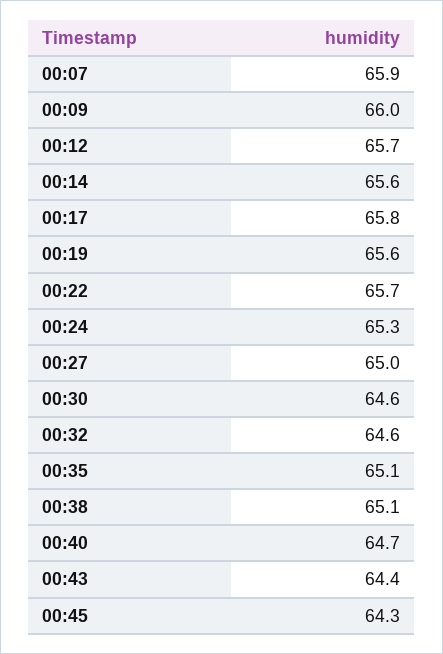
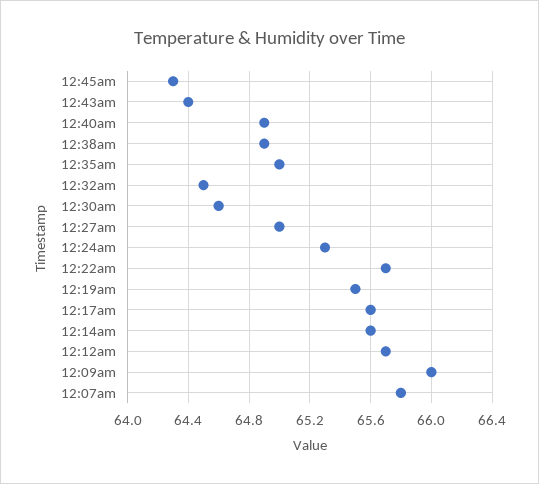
  {
-   "00:07": 65.9,
+   "00:07": 65.8,
    "00:09": 66,
    "00:12": 65.7,
    "00:14": 65.6,
-   "00:17": 65.8,
+   "00:17": 65.6,
-   "00:19": 65.6,
+   "00:19": 65.5,
    "00:22": 65.7,
    "00:24": 65.3,
    "00:27": 65,
    "00:30": 64.6,
-   "00:32": 64.6,
+   "00:32": 64.5,
-   "00:35": 65.1,
+   "00:35": 65,
-   "00:38": 65.1,
+   "00:38": 64.9,
-   "00:40": 64.7,
+   "00:40": 64.9,
    "00:43": 64.4,
    "00:45": 64.3
  }

